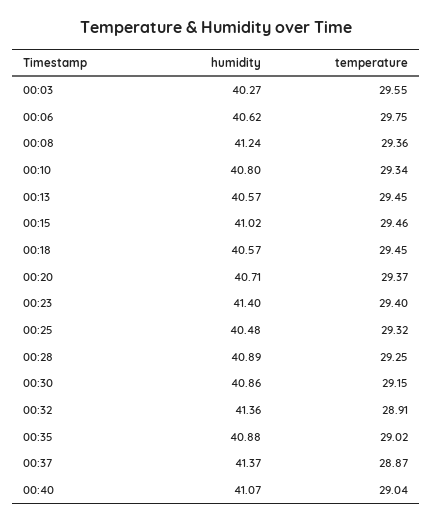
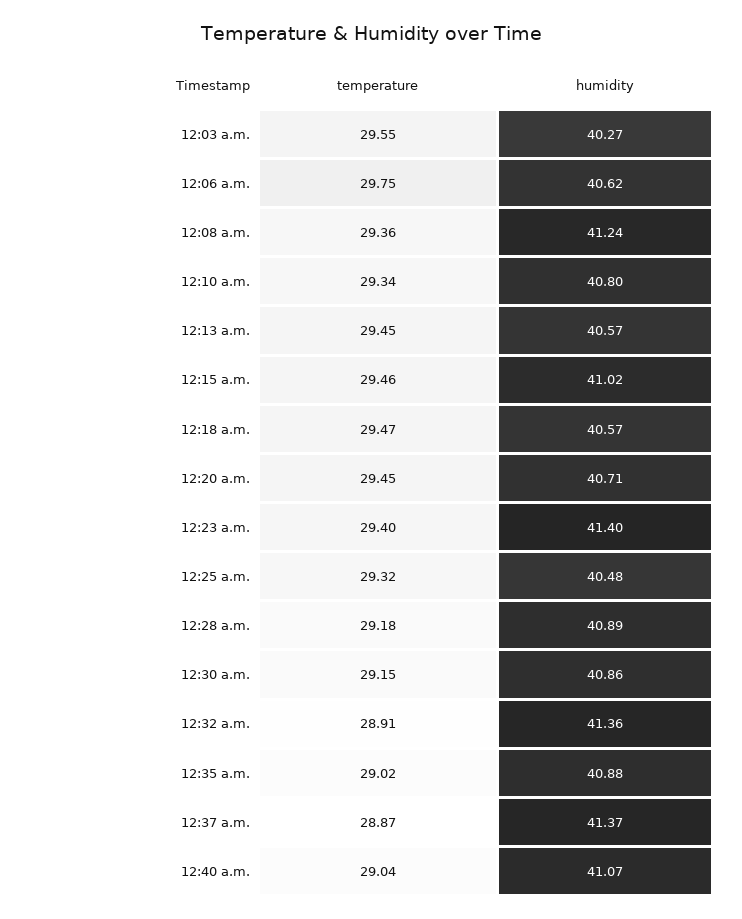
  {
    "humidity": {
      "00:03": 40.27,
      "00:06": 40.62,
      "00:08": 41.24,
      "00:10": 40.8,
      "00:13": 40.57,
      "00:15": 41.02,
      "00:18": 40.57,
      "00:20": 40.71,
      "00:23": 41.4,
      "00:25": 40.48,
      "00:28": 40.89,
      "00:30": 40.86,
      "00:32": 41.36,
      "00:35": 40.88,
      "00:37": 41.37,
      "00:40": 41.07
    },
    "temperature": {
      "00:03": 29.55,
      "00:06": 29.75,
      "00:08": 29.36,
      "00:10": 29.34,
      "00:13": 29.45,
      "00:15": 29.46,
-     "00:18": 29.45,
+     "00:18": 29.47,
-     "00:20": 29.37,
+     "00:20": 29.45,
      "00:23": 29.4,
      "00:25": 29.32,
-     "00:28": 29.25,
+     "00:28": 29.18,
      "00:30": 29.15,
      "00:32": 28.91,
      "00:35": 29.02,
      "00:37": 28.87,
      "00:40": 29.04
    }
  }

